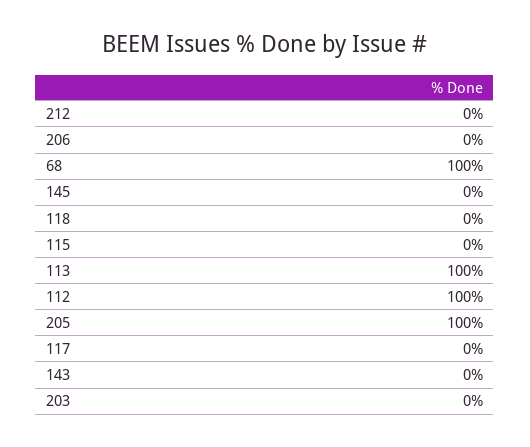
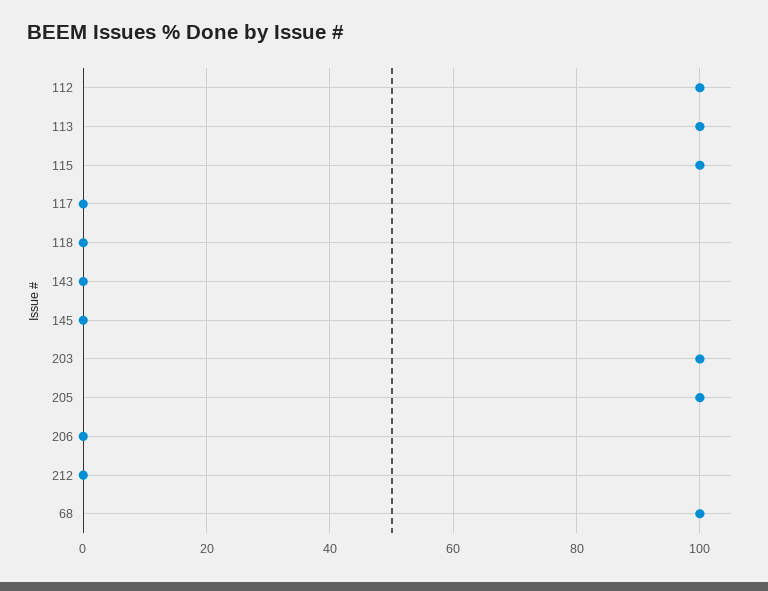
  {
    "212": 0,
    "206": 0,
    "68": 100,
    "145": 0,
    "118": 0,
-   "115": 0,
+   "115": 100,
    "113": 100,
    "112": 100,
    "205": 100,
    "117": 0,
    "143": 0,
-   "203": 0
+   "203": 100
  }

